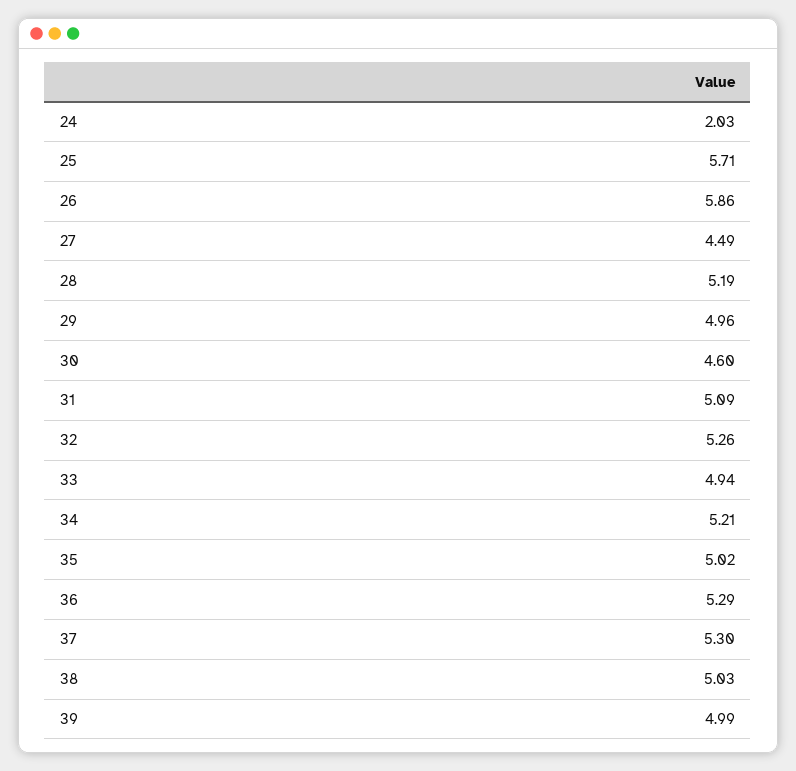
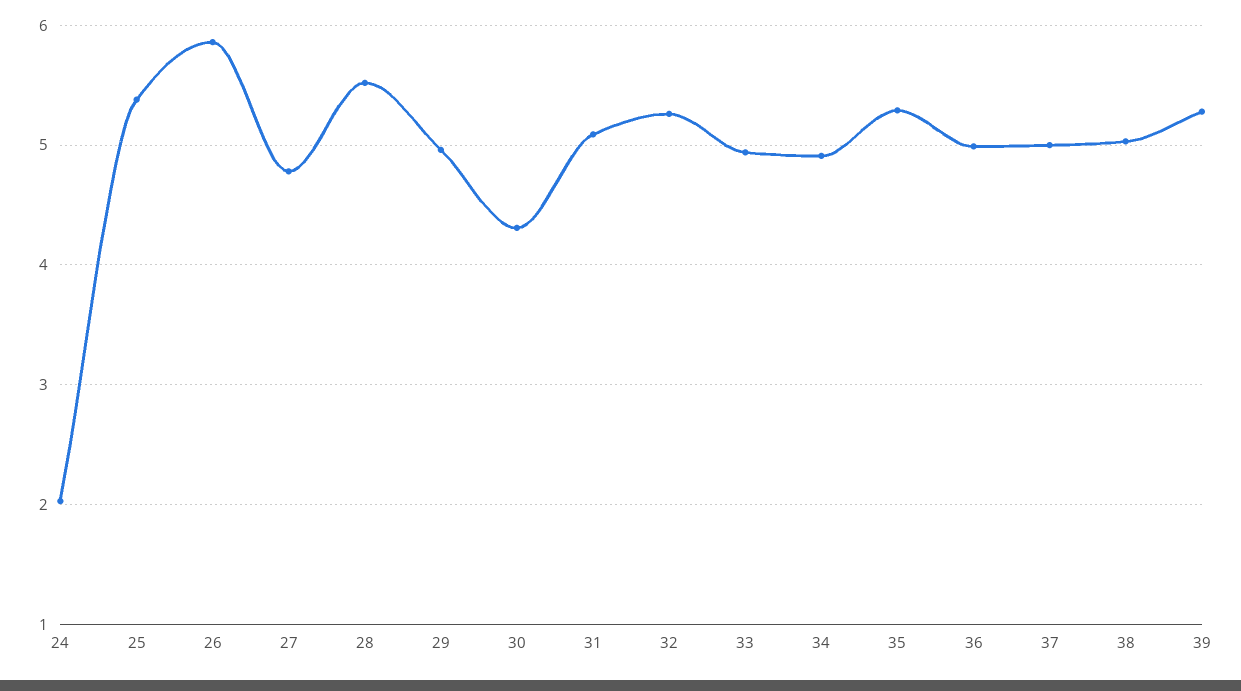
  {
    "24": 2.03,
-   "25": 5.71,
+   "25": 5.4,
    "26": 5.86,
-   "27": 4.49,
+   "27": 4.8,
-   "28": 5.19,
+   "28": 5.5,
    "29": 4.96,
-   "30": 4.6,
+   "30": 4.3,
    "31": 5.09,
    "32": 5.26,
    "33": 4.94,
-   "34": 5.21,
+   "34": 4.9,
-   "35": 5.02,
+   "35": 5.3,
-   "36": 5.29,
+   "36": 5,
-   "37": 5.3,
+   "37": 5,
    "38": 5.03,
-   "39": 4.99
+   "39": 5.3
  }

